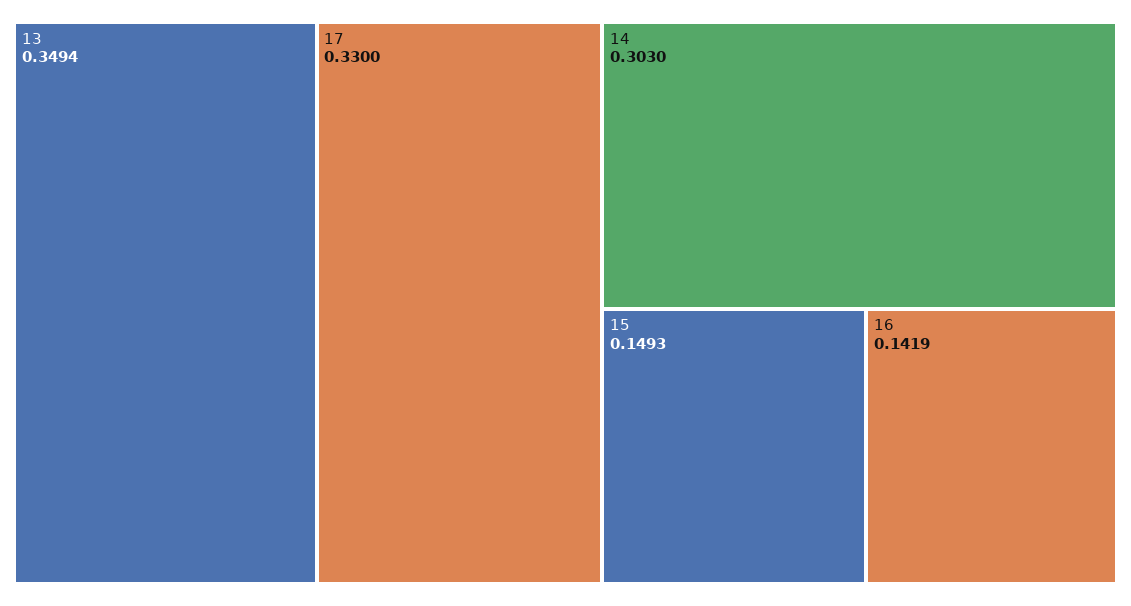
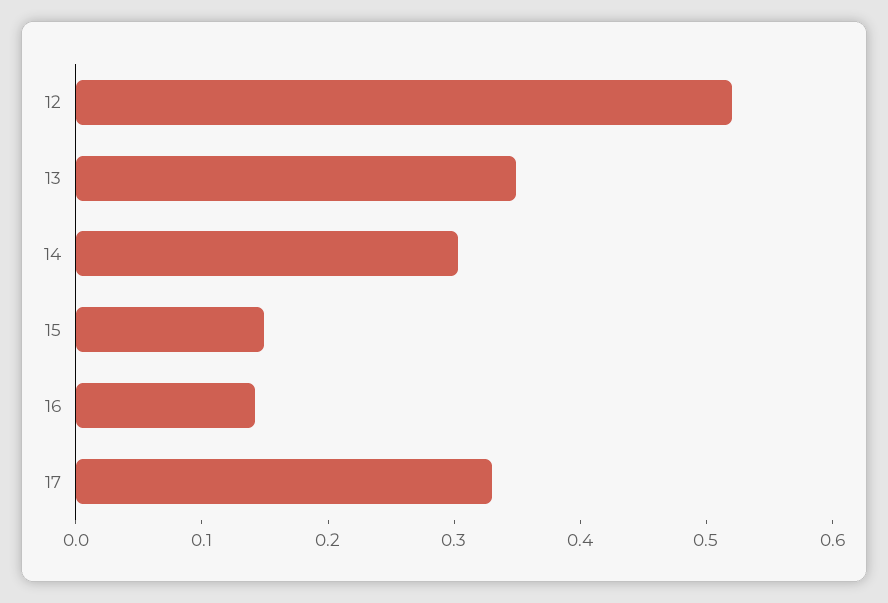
  {
    "13": 0.3494,
    "17": 0.33,
    "14": 0.303,
    "15": 0.1493,
-   "16": 0.1419
+   "16": 0.1419,
+   "12": 0.52
  }

